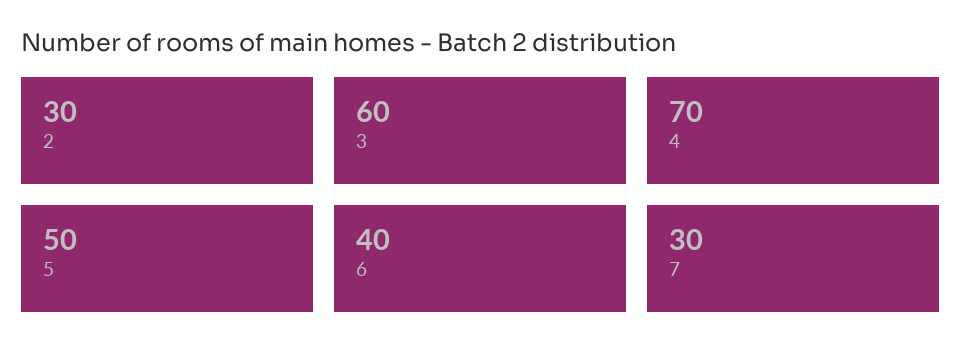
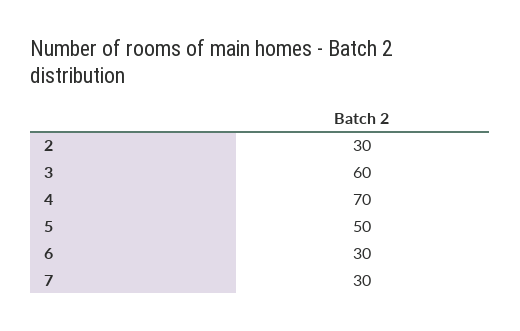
  {
    "2": 30,
    "3": 60,
    "4": 70,
    "5": 50,
-   "6": 40,
+   "6": 30,
    "7": 30
  }

